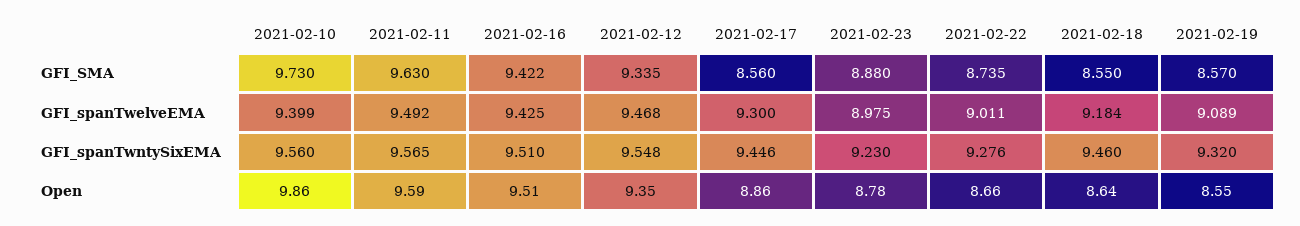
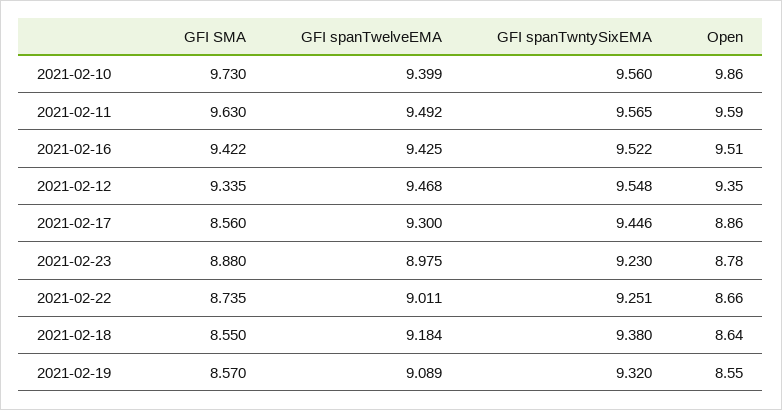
  {
    "2021-02-10": {
      "GFI_SMA": 9.73,
      "GFI_spanTwelveEMA": 9.399,
      "GFI_spanTwntySixEMA": 9.56,
      "Open": 9.86
    },
    "2021-02-11": {
      "GFI_SMA": 9.63,
      "GFI_spanTwelveEMA": 9.492,
      "GFI_spanTwntySixEMA": 9.565,
      "Open": 9.59
    },
    "2021-02-16": {
      "GFI_SMA": 9.422,
      "GFI_spanTwelveEMA": 9.425,
-     "GFI_spanTwntySixEMA": 9.51,
+     "GFI_spanTwntySixEMA": 9.522,
      "Open": 9.51
    },
    "2021-02-12": {
      "GFI_SMA": 9.335,
      "GFI_spanTwelveEMA": 9.468,
      "GFI_spanTwntySixEMA": 9.548,
      "Open": 9.35
    },
    "2021-02-17": {
      "GFI_SMA": 8.56,
      "GFI_spanTwelveEMA": 9.3,
      "GFI_spanTwntySixEMA": 9.446,
      "Open": 8.86
    },
    "2021-02-23": {
      "GFI_SMA": 8.88,
      "GFI_spanTwelveEMA": 8.975,
      "GFI_spanTwntySixEMA": 9.23,
      "Open": 8.78
    },
    "2021-02-22": {
      "GFI_SMA": 8.735,
      "GFI_spanTwelveEMA": 9.011,
-     "GFI_spanTwntySixEMA": 9.276,
+     "GFI_spanTwntySixEMA": 9.251,
      "Open": 8.66
    },
    "2021-02-18": {
      "GFI_SMA": 8.55,
      "GFI_spanTwelveEMA": 9.184,
-     "GFI_spanTwntySixEMA": 9.46,
+     "GFI_spanTwntySixEMA": 9.38,
      "Open": 8.64
    },
    "2021-02-19": {
      "GFI_SMA": 8.57,
      "GFI_spanTwelveEMA": 9.089,
      "GFI_spanTwntySixEMA": 9.32,
      "Open": 8.55
    }
  }

